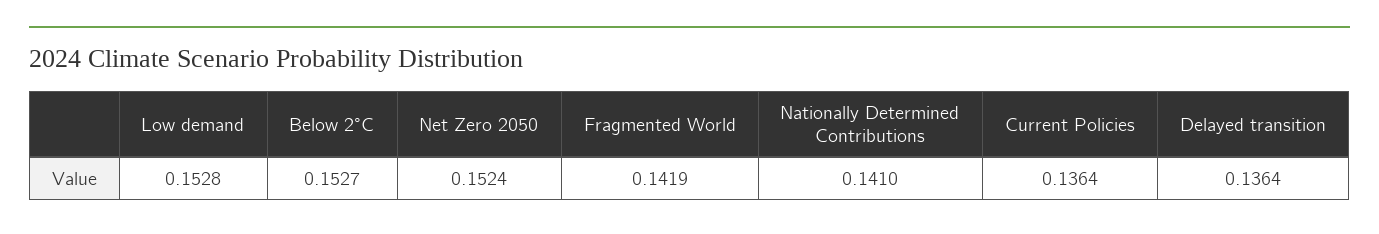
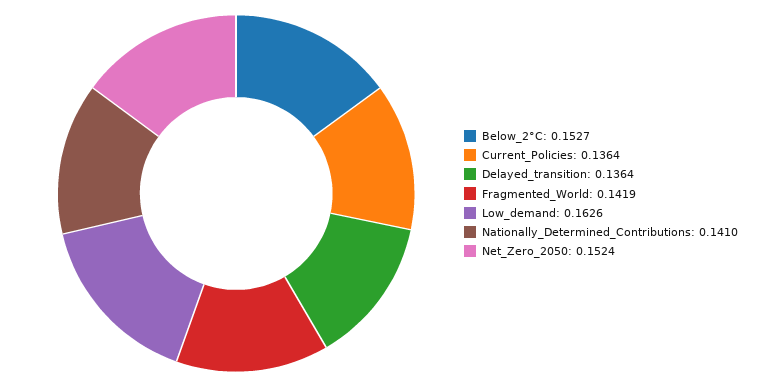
  {
-   "Low demand": 0.1528,
+   "Low demand": 0.1626,
    "Below 2°C": 0.1527,
    "Net Zero 2050": 0.1524,
    "Fragmented World": 0.1419,
    "Nationally Determined Contributions": 0.141,
    "Current Policies": 0.1364,
    "Delayed transition": 0.1364
  }

